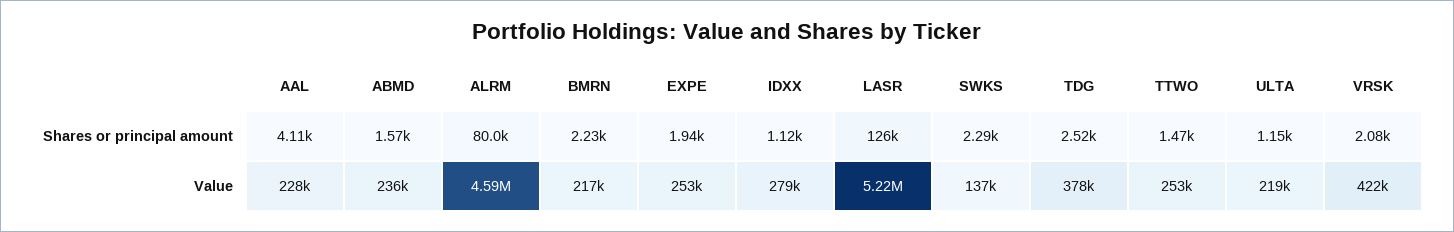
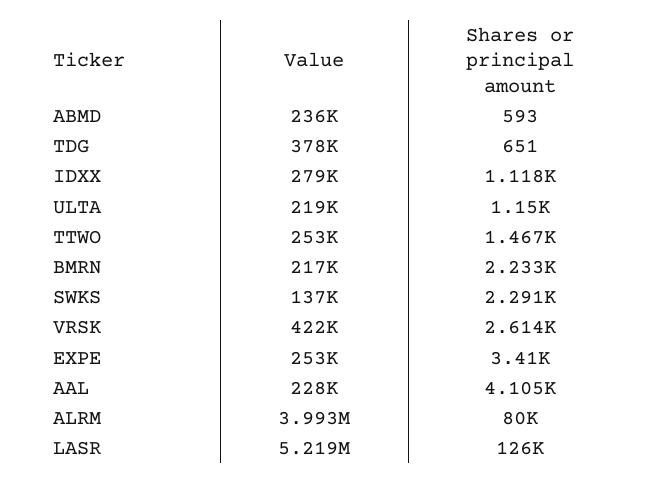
  {
    "AAL": {
      "Shares or principal amount": 4105,
      "Value": 228000
    },
    "ABMD": {
-     "Shares or principal amount": 1570,
+     "Shares or principal amount": 593,
      "Value": 236000
    },
    "ALRM": {
      "Shares or principal amount": 80000,
-     "Value": 4590000
+     "Value": 3993000
    },
    "BMRN": {
      "Shares or principal amount": 2233,
      "Value": 217000
    },
    "EXPE": {
-     "Shares or principal amount": 1940,
+     "Shares or principal amount": 3410,
      "Value": 253000
    },
    "IDXX": {
      "Shares or principal amount": 1118,
      "Value": 279000
    },
    "LASR": {
      "Shares or principal amount": 126000,
      "Value": 5219000
    },
    "SWKS": {
      "Shares or principal amount": 2291,
      "Value": 137000
    },
    "TDG": {
-     "Shares or principal amount": 2520,
+     "Shares or principal amount": 651,
      "Value": 378000
    },
    "TTWO": {
      "Shares or principal amount": 1467,
      "Value": 253000
    },
    "ULTA": {
      "Shares or principal amount": 1150,
      "Value": 219000
    },
    "VRSK": {
-     "Shares or principal amount": 2080,
+     "Shares or principal amount": 2614,
      "Value": 422000
    }
  }

